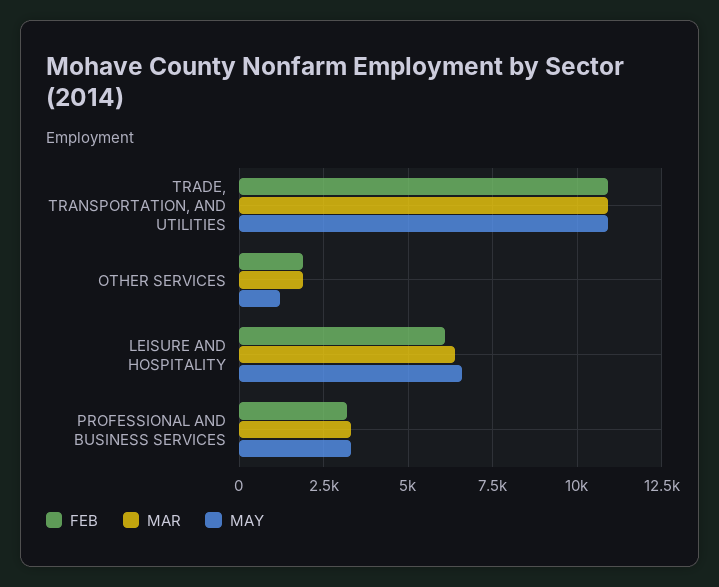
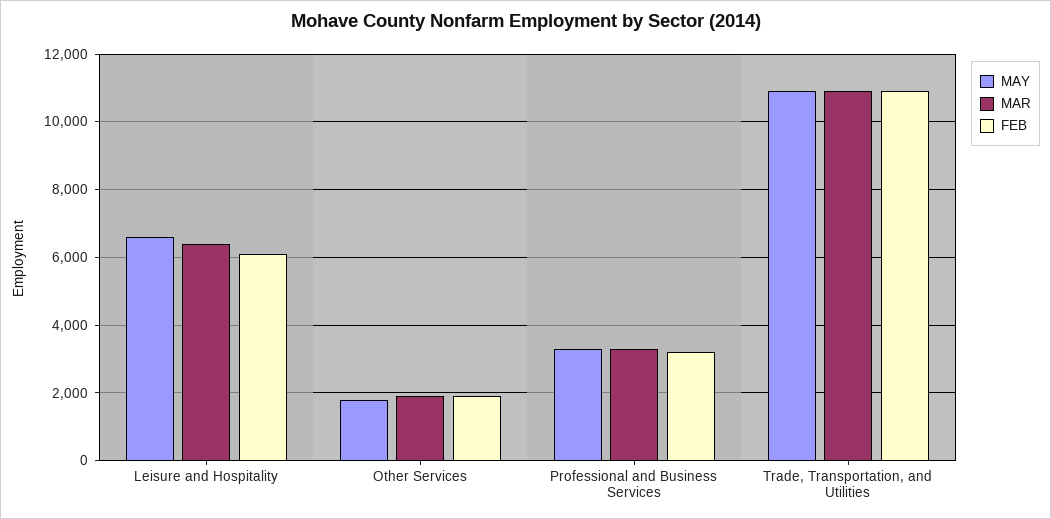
  {
    "FEB": {
      "TRADE, TRANSPORTATION, AND UTILITIES": 11000,
      "OTHER SERVICES": 2000,
      "LEISURE AND HOSPITALITY": 6200,
      "PROFESSIONAL AND BUSINESS SERVICES": 3200
    },
    "MAR": {
      "TRADE, TRANSPORTATION, AND UTILITIES": 11000,
      "OTHER SERVICES": 2000,
      "LEISURE AND HOSPITALITY": 6400,
      "PROFESSIONAL AND BUSINESS SERVICES": 3400
    },
    "MAY": {
      "TRADE, TRANSPORTATION, AND UTILITIES": 11000,
-     "OTHER SERVICES": 1250,
+     "OTHER SERVICES": 1800,
      "LEISURE AND HOSPITALITY": 6600,
      "PROFESSIONAL AND BUSINESS SERVICES": 3400
    }
  }

